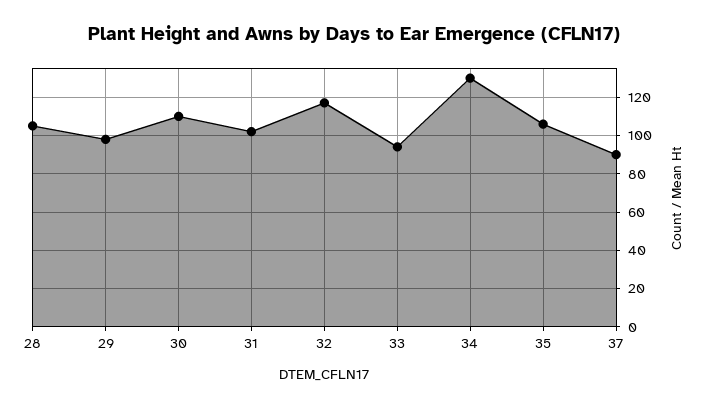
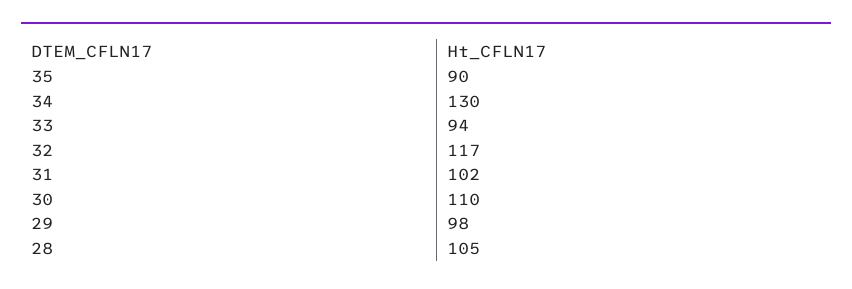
  {
    "28": 105,
    "29": 98,
    "30": 110,
    "31": 102,
    "32": 117,
    "33": 94,
    "34": 130,
-   "35": 105,
+   "35": 90
-   "37": 90
  }

